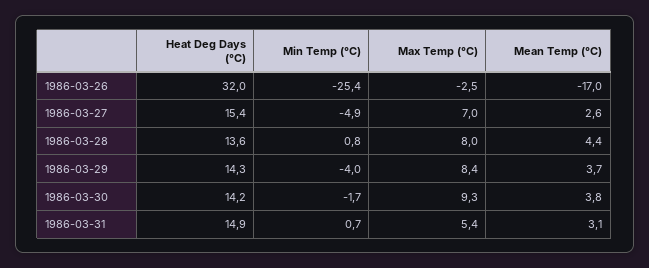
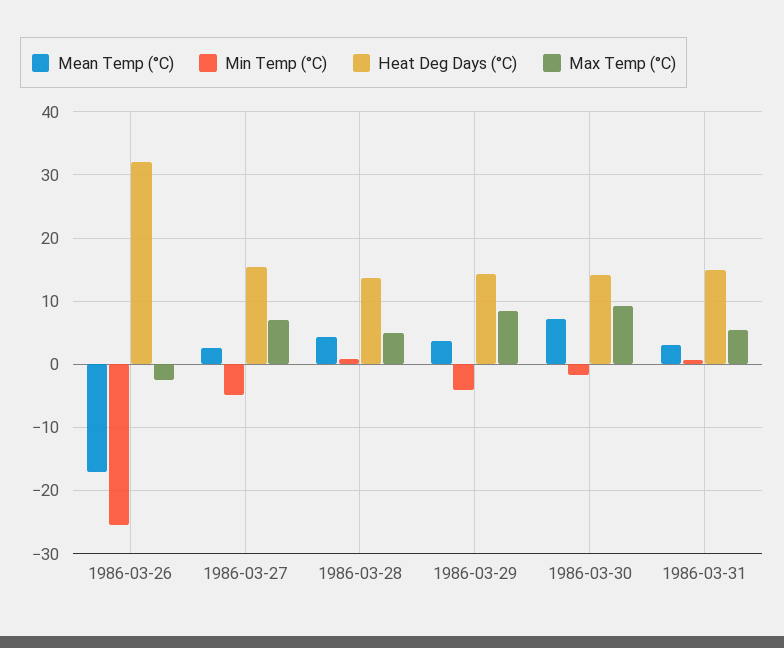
  {
    "Heat Deg Days (°C)": {
      "1986-03-26": 32,
      "1986-03-27": 15.4,
      "1986-03-28": 13.6,
      "1986-03-29": 14.3,
      "1986-03-30": 14.2,
      "1986-03-31": 14.9
    },
    "Min Temp (°C)": {
      "1986-03-26": -25.4,
      "1986-03-27": -4.9,
      "1986-03-28": 0.8,
      "1986-03-29": -4,
      "1986-03-30": -1.7,
      "1986-03-31": 0.7
    },
    "Max Temp (°C)": {
      "1986-03-26": -2.5,
      "1986-03-27": 7,
-     "1986-03-28": 8,
+     "1986-03-28": 5,
      "1986-03-29": 8.4,
      "1986-03-30": 9.3,
      "1986-03-31": 5.4
    },
    "Mean Temp (°C)": {
      "1986-03-26": -17,
      "1986-03-27": 2.6,
      "1986-03-28": 4.4,
      "1986-03-29": 3.7,
-     "1986-03-30": 3.8,
+     "1986-03-30": 7,
      "1986-03-31": 3.1
    }
  }

